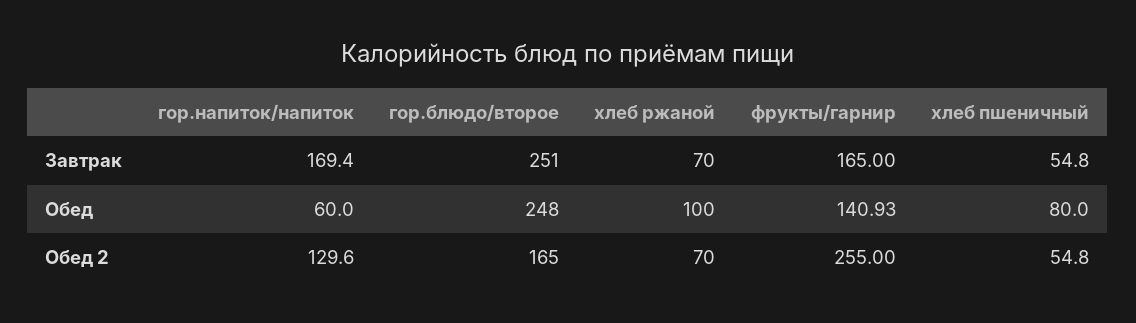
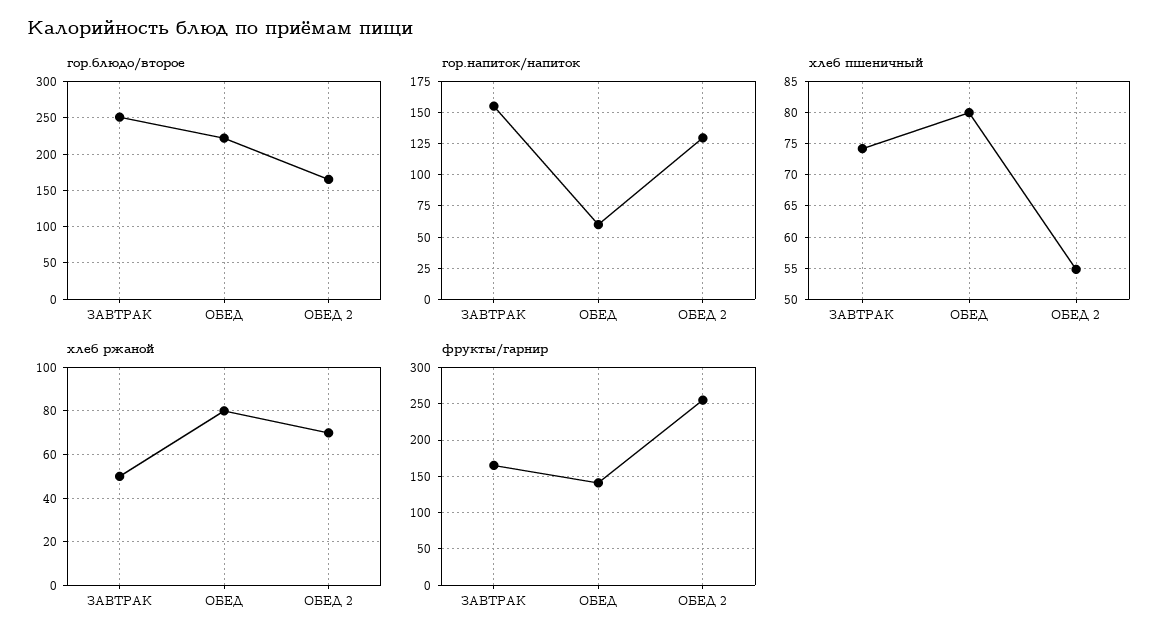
  {
    "гор.напиток/напиток": {
-     "Завтрак": 169.4,
+     "Завтрак": 155,
      "Обед": 60,
      "Обед 2": 129.6
    },
    "гор.блюдо/второе": {
      "Завтрак": 251,
-     "Обед": 248,
+     "Обед": 220,
      "Обед 2": 165
    },
    "хлеб ржаной": {
-     "Завтрак": 70,
+     "Завтрак": 50,
-     "Обед": 100,
+     "Обед": 80,
      "Обед 2": 70
    },
    "фрукты/гарнир": {
      "Завтрак": 165,
      "Обед": 140.93,
      "Обед 2": 255
    },
    "хлеб пшеничный": {
-     "Завтрак": 54.8,
+     "Завтрак": 74,
      "Обед": 80,
      "Обед 2": 54.8
    }
  }

